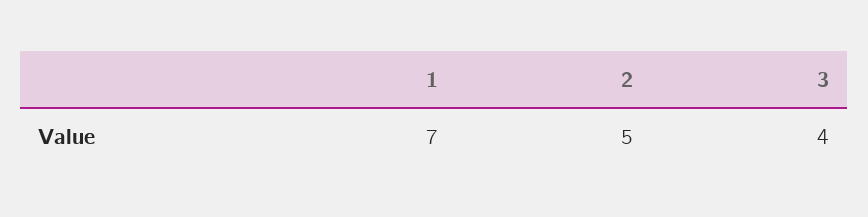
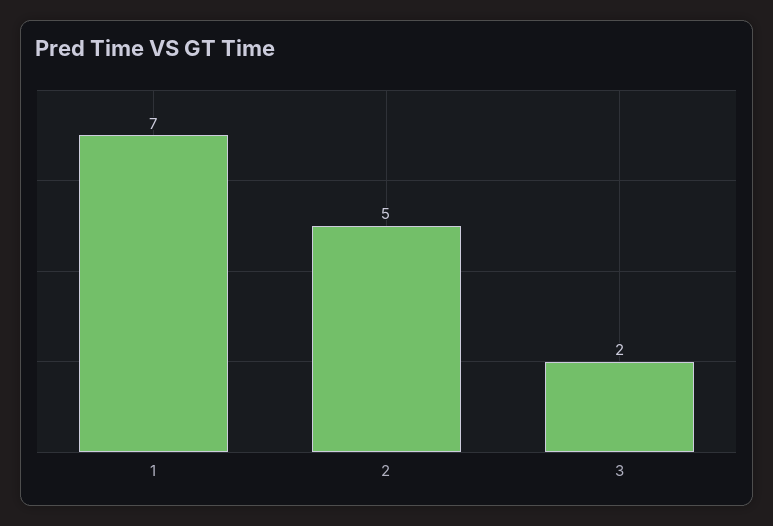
  {
    "1": 7,
    "2": 5,
-   "3": 4
+   "3": 2
  }

